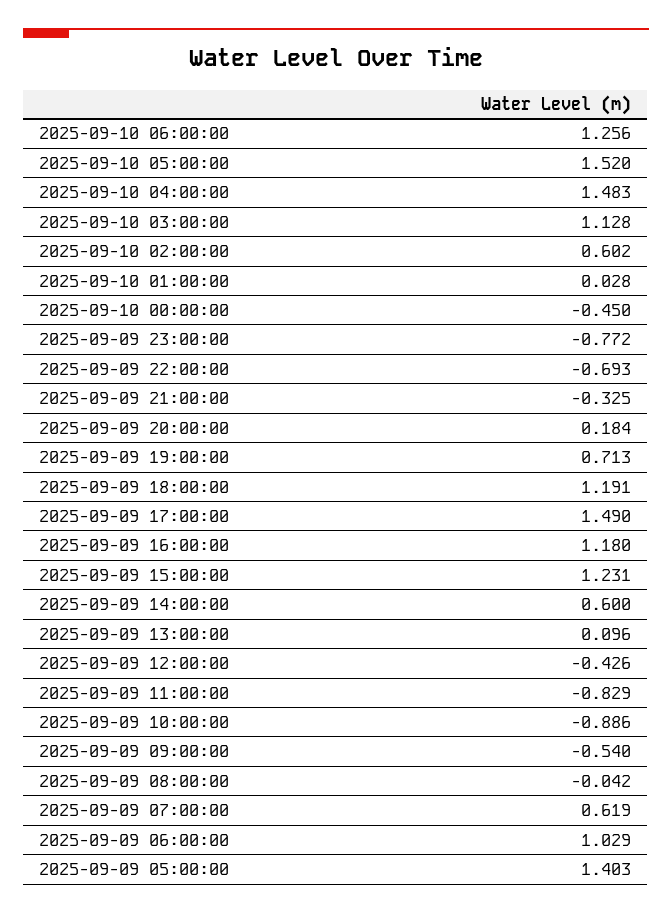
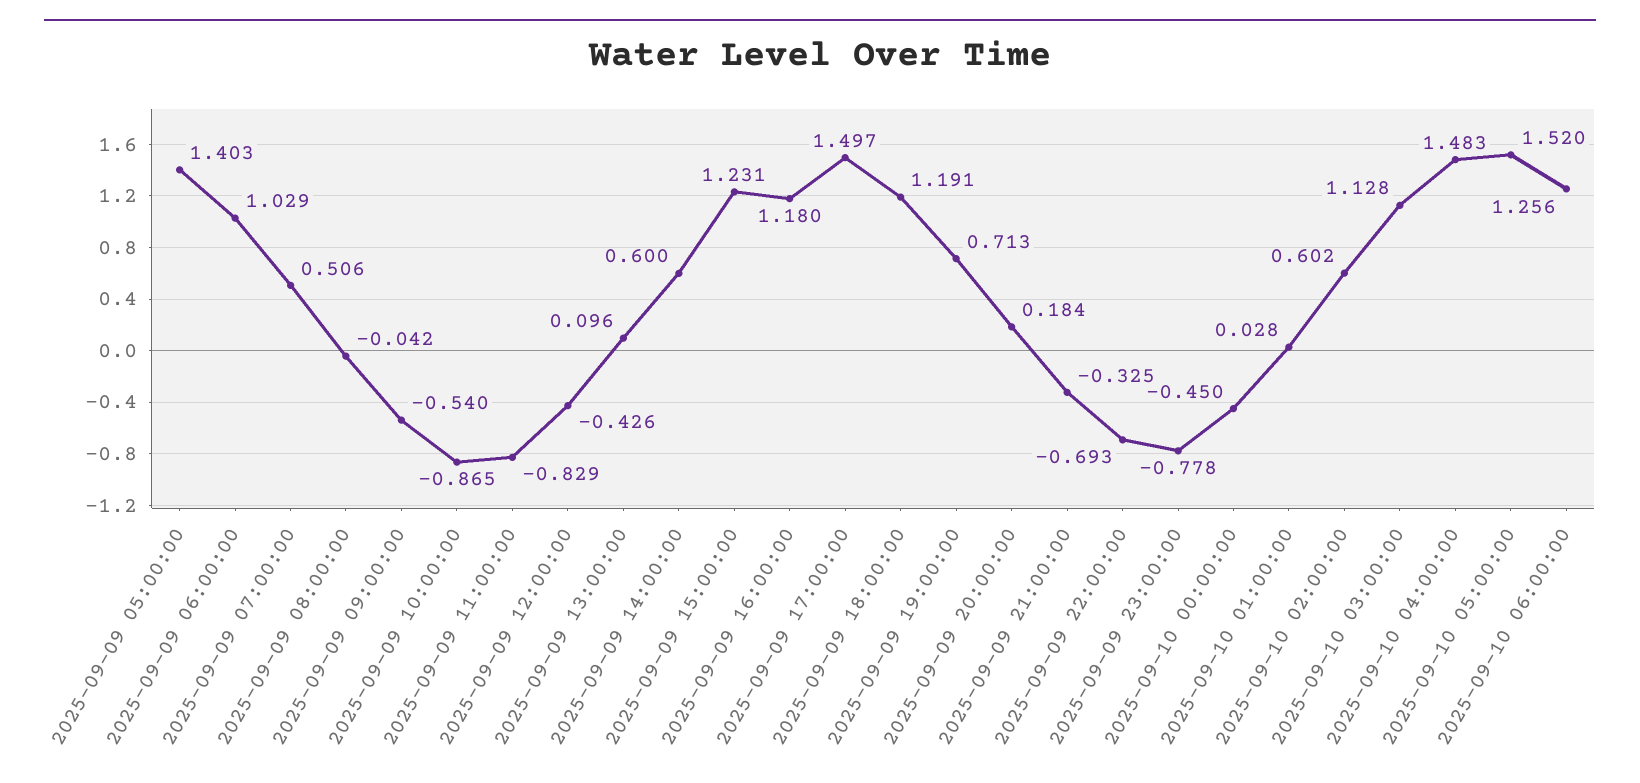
  {
    "2025-09-10 06:00:00": 1.256,
    "2025-09-10 05:00:00": 1.52,
    "2025-09-10 04:00:00": 1.483,
    "2025-09-10 03:00:00": 1.128,
    "2025-09-10 02:00:00": 0.602,
    "2025-09-10 01:00:00": 0.028,
    "2025-09-10 00:00:00": -0.45,
-   "2025-09-09 23:00:00": -0.772,
+   "2025-09-09 23:00:00": -0.778,
    "2025-09-09 22:00:00": -0.693,
    "2025-09-09 21:00:00": -0.325,
    "2025-09-09 20:00:00": 0.184,
    "2025-09-09 19:00:00": 0.713,
    "2025-09-09 18:00:00": 1.191,
-   "2025-09-09 17:00:00": 1.49,
+   "2025-09-09 17:00:00": 1.497,
    "2025-09-09 16:00:00": 1.18,
    "2025-09-09 15:00:00": 1.231,
    "2025-09-09 14:00:00": 0.6,
    "2025-09-09 13:00:00": 0.096,
    "2025-09-09 12:00:00": -0.426,
    "2025-09-09 11:00:00": -0.829,
-   "2025-09-09 10:00:00": -0.886,
+   "2025-09-09 10:00:00": -0.865,
    "2025-09-09 09:00:00": -0.54,
    "2025-09-09 08:00:00": -0.042,
-   "2025-09-09 07:00:00": 0.619,
+   "2025-09-09 07:00:00": 0.506,
    "2025-09-09 06:00:00": 1.029,
    "2025-09-09 05:00:00": 1.403
  }

